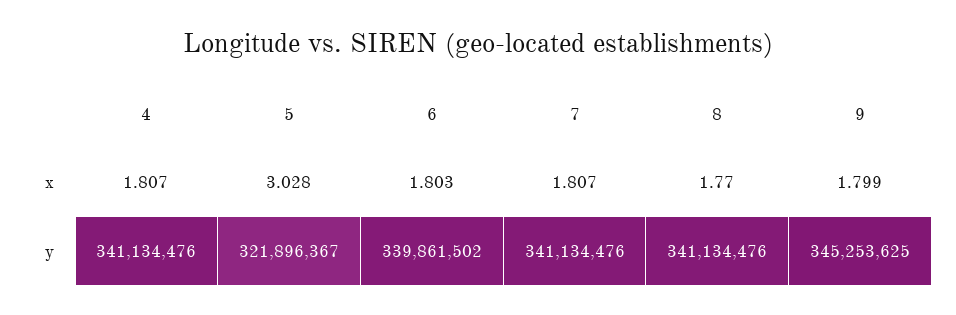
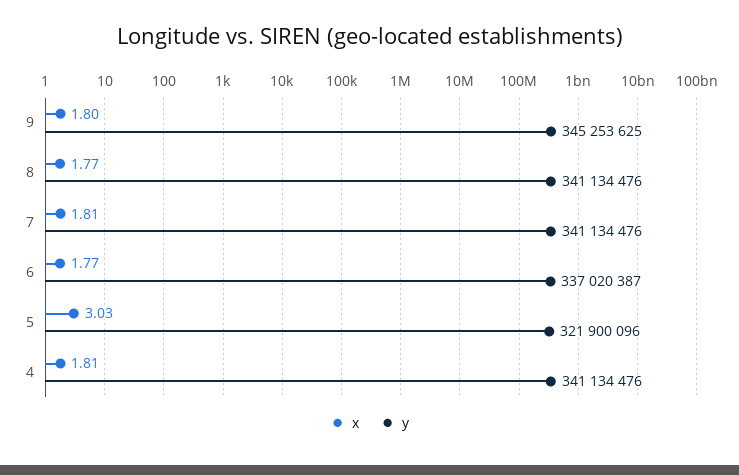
  {
    "x": {
      "4": 1.807,
      "5": 3.028,
-     "6": 1.803,
+     "6": 1.77,
      "7": 1.807,
      "8": 1.77,
      "9": 1.799
    },
    "y": {
      "4": 341134476,
-     "5": 321896367,
+     "5": 321900096,
-     "6": 339861502,
+     "6": 337020387,
      "7": 341134476,
      "8": 341134476,
      "9": 345253625
    }
  }

